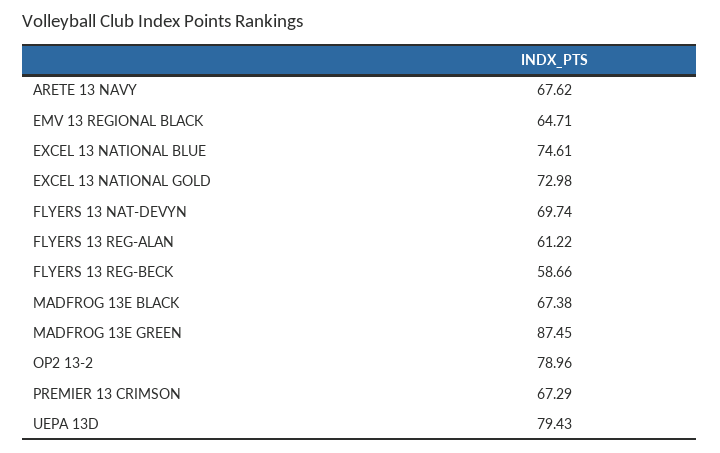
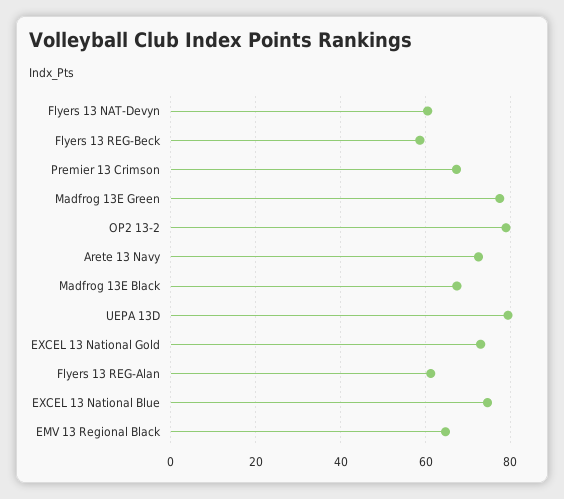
  {
-   "ARETE 13 NAVY": 67.62,
+   "ARETE 13 NAVY": 72,
    "EMV 13 REGIONAL BLACK": 64.71,
    "EXCEL 13 NATIONAL BLUE": 74.61,
    "EXCEL 13 NATIONAL GOLD": 72.98,
-   "FLYERS 13 NAT-DEVYN": 69.74,
+   "FLYERS 13 NAT-DEVYN": 60,
    "FLYERS 13 REG-ALAN": 61.22,
    "FLYERS 13 REG-BECK": 58.66,
    "MADFROG 13E BLACK": 67.38,
-   "MADFROG 13E GREEN": 87.45,
+   "MADFROG 13E GREEN": 78,
    "OP2 13-2": 78.96,
    "PREMIER 13 CRIMSON": 67.29,
    "UEPA 13D": 79.43
  }

